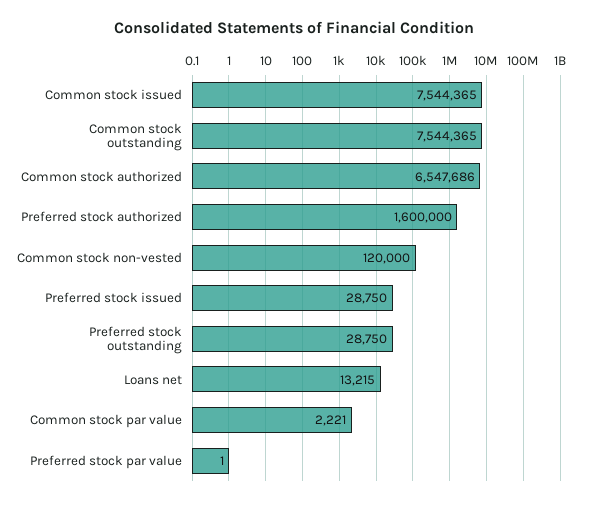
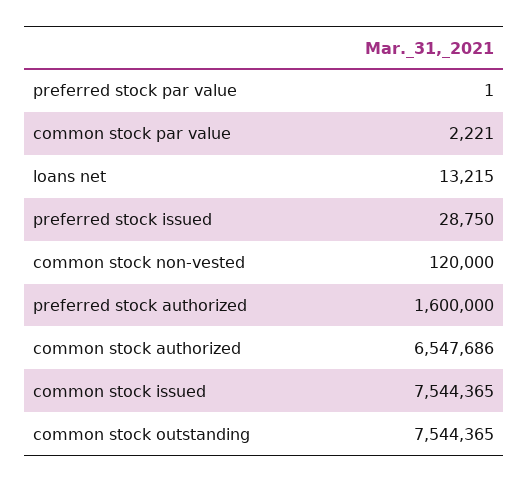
  {
    "Common stock issued": 7544365,
    "Common stock outstanding": 7544365,
    "Common stock authorized": 6547686,
    "Preferred stock authorized": 1600000,
    "Common stock non-vested": 120000,
    "Preferred stock issued": 28750,
-   "Preferred stock outstanding": 28750,
    "Loans net": 13215,
    "Common stock par value": 2221,
    "Preferred stock par value": 1
  }

